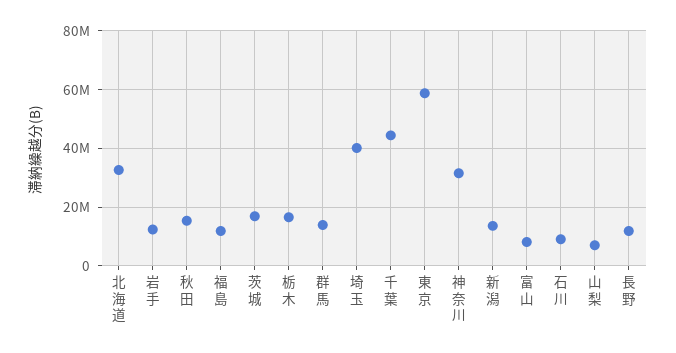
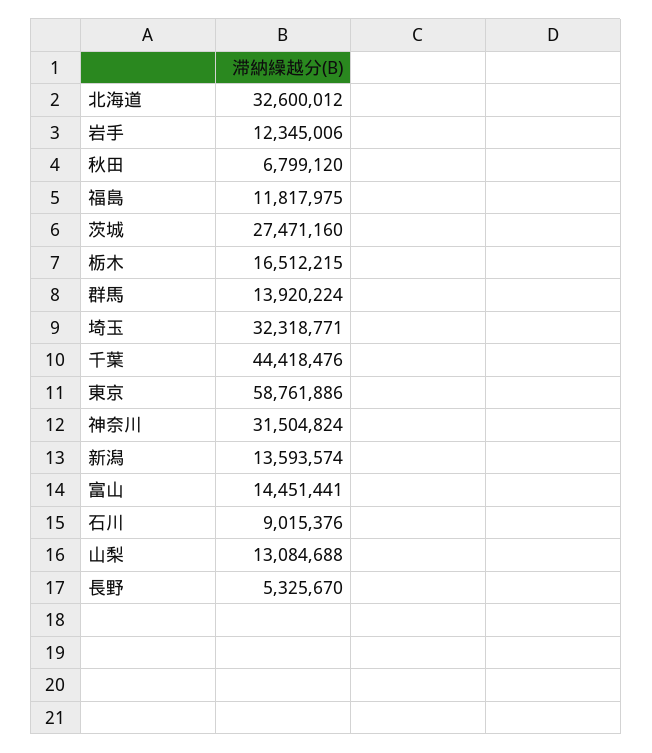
  {
    "北海道": 32600012,
    "岩手": 12345006,
-   "秋田": 15000000,
+   "秋田": 6799120,
    "福島": 11817975,
-   "茨城": 17500000,
+   "茨城": 27471160,
    "栃木": 16512215,
    "群馬": 13920224,
-   "埼玉": 40000000,
+   "埼玉": 32318771,
    "千葉": 44418476,
    "東京": 58761886,
    "神奈川": 31504824,
    "新潟": 13593574,
-   "富山": 7500000,
+   "富山": 14451441,
    "石川": 9015376,
-   "山梨": 7500000,
+   "山梨": 13084688,
-   "長野": 12500000
+   "長野": 5325670
  }

